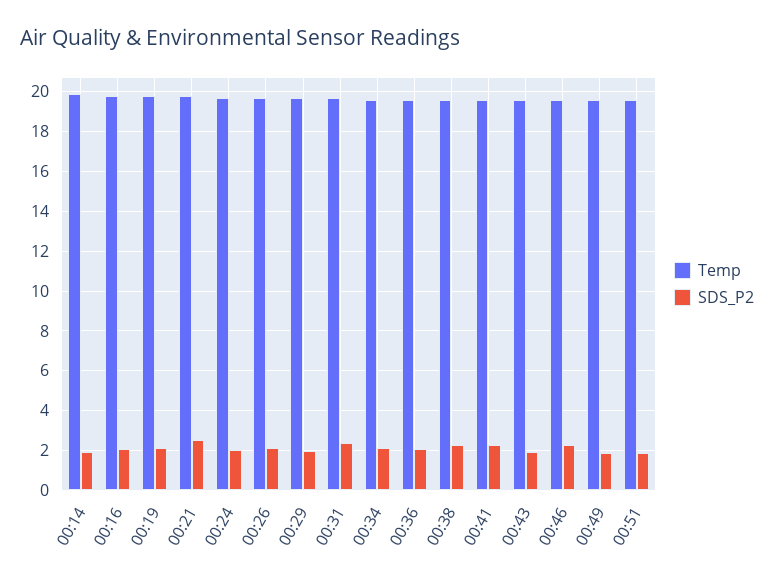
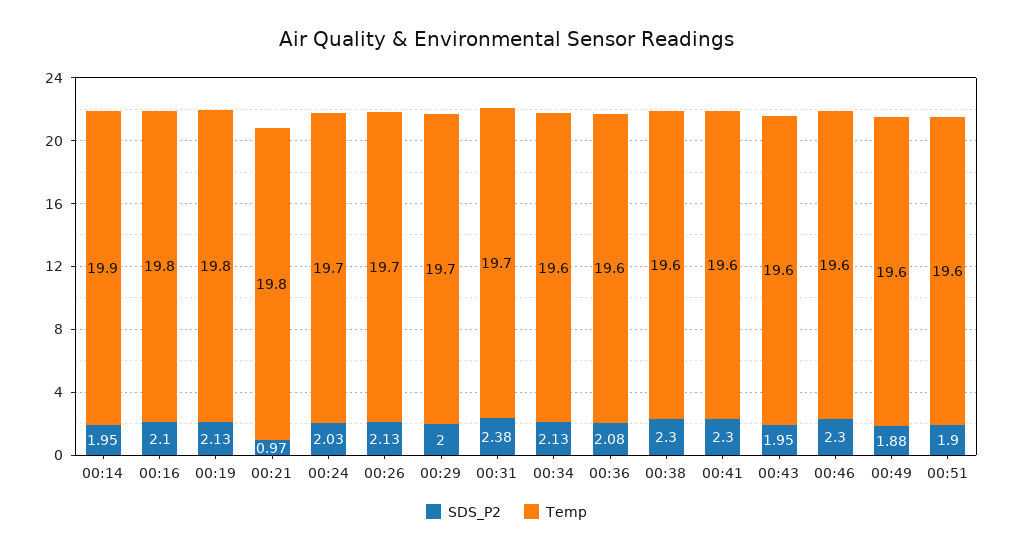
  {
    "Temp": {
      "00:14": 19.9,
      "00:16": 19.8,
      "00:19": 19.8,
      "00:21": 19.8,
      "00:24": 19.7,
      "00:26": 19.7,
      "00:29": 19.7,
      "00:31": 19.7,
      "00:34": 19.6,
      "00:36": 19.6,
      "00:38": 19.6,
      "00:41": 19.6,
      "00:43": 19.6,
      "00:46": 19.6,
      "00:49": 19.6,
      "00:51": 19.6
    },
    "SDS_P2": {
      "00:14": 1.95,
      "00:16": 2.1,
      "00:19": 2.13,
-     "00:21": 2.5,
+     "00:21": 0.97,
      "00:24": 2.03,
      "00:26": 2.13,
      "00:29": 2,
      "00:31": 2.38,
      "00:34": 2.13,
      "00:36": 2.08,
      "00:38": 2.3,
      "00:41": 2.3,
      "00:43": 1.95,
      "00:46": 2.3,
      "00:49": 1.88,
      "00:51": 1.9
    }
  }

